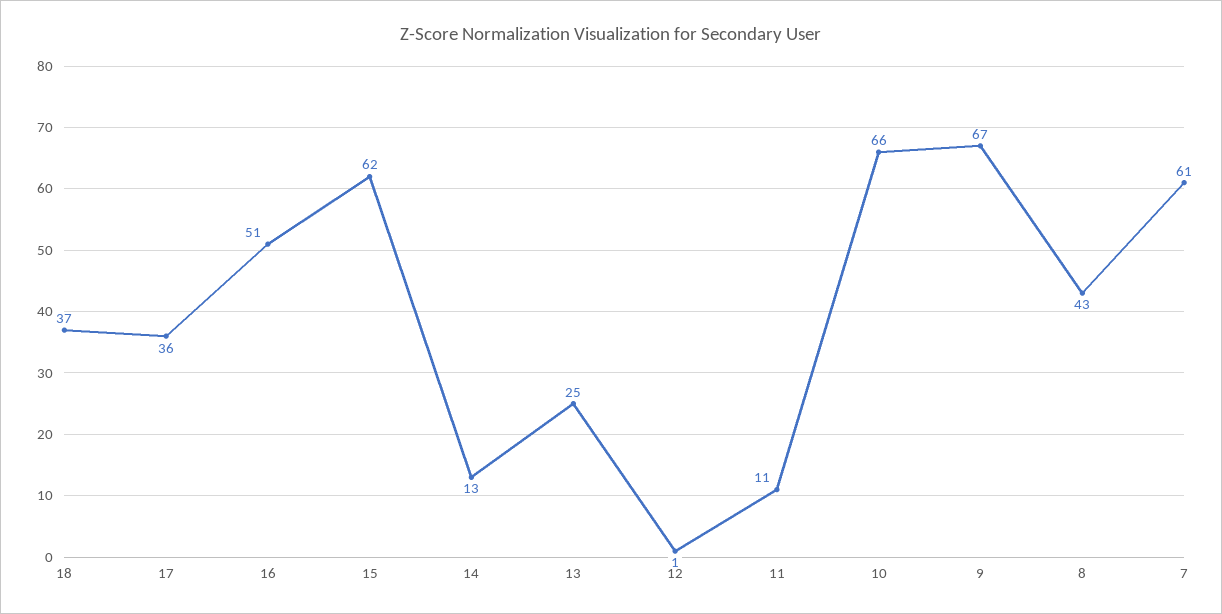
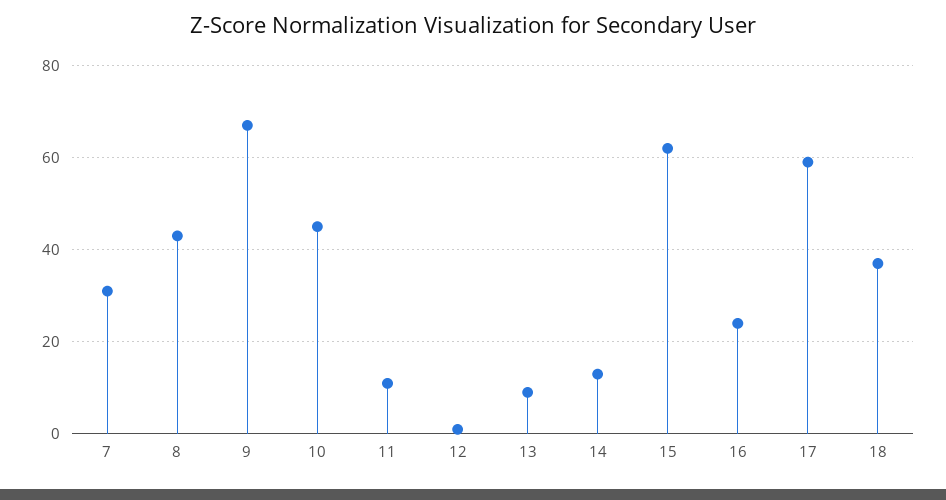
  {
    "18": 37,
-   "17": 36,
+   "17": 60,
-   "16": 51,
+   "16": 25,
    "15": 62,
    "14": 13,
-   "13": 25,
+   "13": 10,
    "12": 1,
    "11": 11,
-   "10": 66,
+   "10": 45,
    "9": 67,
    "8": 43,
-   "7": 61
+   "7": 30
  }

